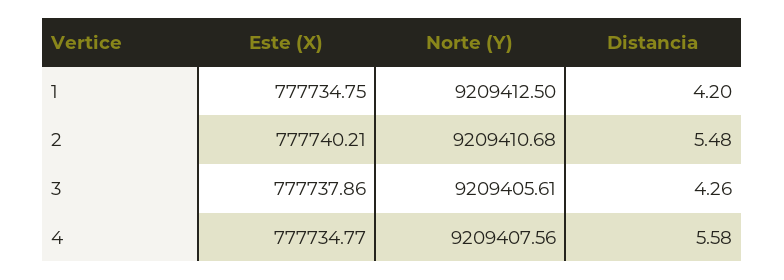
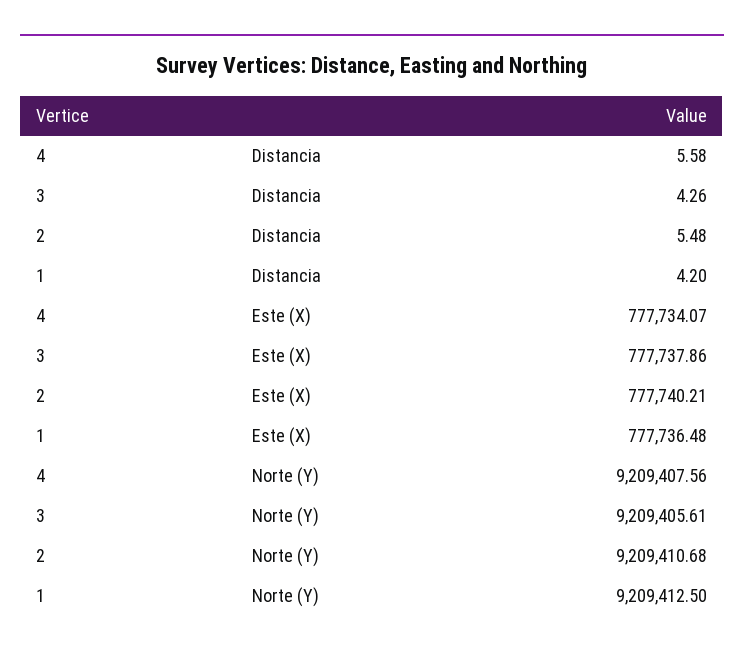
  {
    "Este (X)": {
-     "1": 777734.75,
+     "1": 777736.48,
      "2": 777740.21,
      "3": 777737.86,
-     "4": 777734.77
+     "4": 777734.07
    },
    "Norte (Y)": {
      "1": 9209412.5,
      "2": 9209410.68,
      "3": 9209405.61,
      "4": 9209407.56
    },
    "Distancia": {
      "1": 4.2,
      "2": 5.48,
      "3": 4.26,
      "4": 5.58
    }
  }

